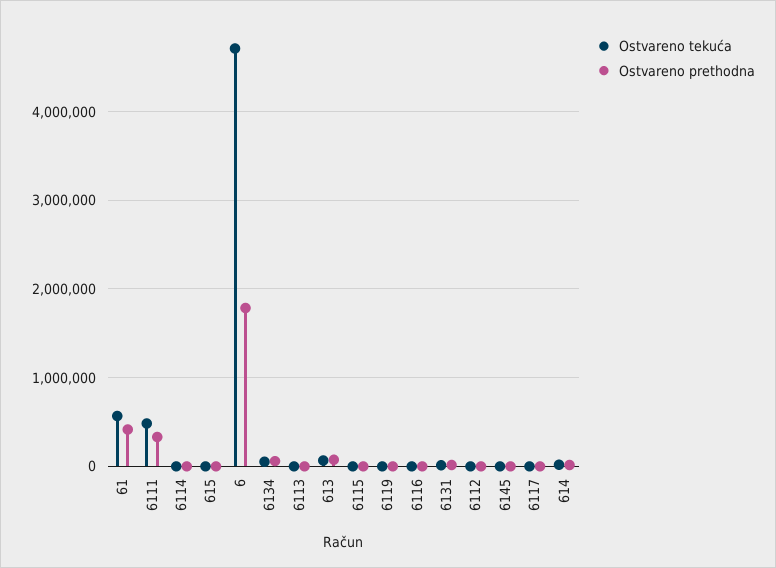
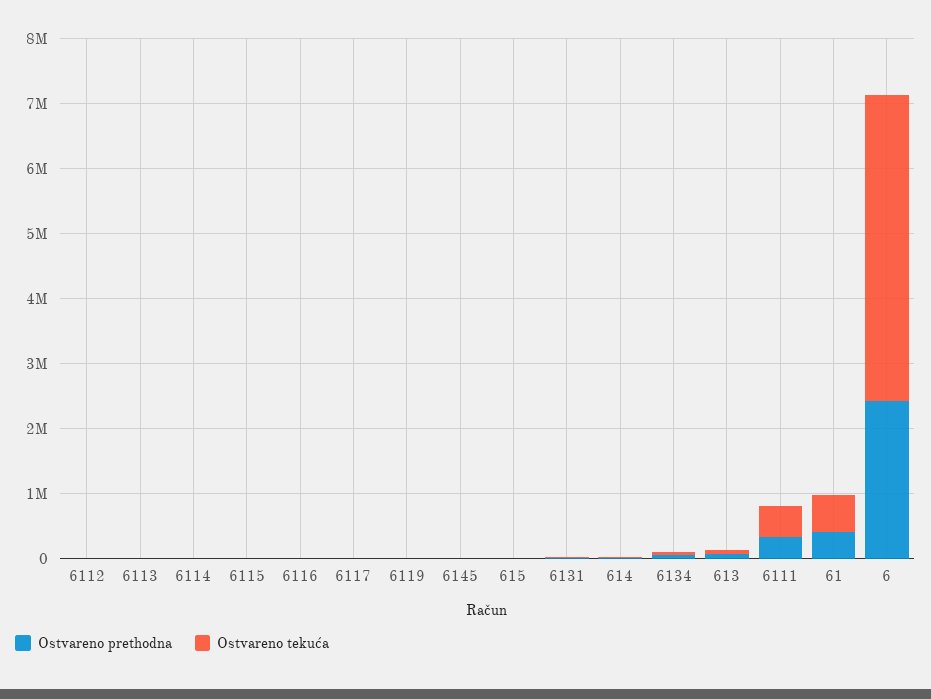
  {
    "Ostvareno tekuća": {
      "61": 600000,
      "6111": 500000,
      "6114": 0,
      "615": 0,
      "6": 4700000,
      "6134": 100000,
      "6113": 0,
      "613": 100000,
      "6115": 0,
      "6119": 0,
      "6116": 0,
      "6131": 0,
      "6112": 0,
      "6145": 0,
      "6117": 0,
      "614": 0
    },
    "Ostvareno prethodna": {
      "61": 400000,
      "6111": 300000,
      "6114": 0,
      "615": 0,
-     "6": 1800000,
+     "6": 2400000,
      "6134": 100000,
      "6113": 0,
      "613": 100000,
      "6115": 0,
      "6119": 0,
      "6116": 0,
      "6131": 0,
      "6112": 0,
      "6145": 0,
      "6117": 0,
      "614": 0
    }
  }

